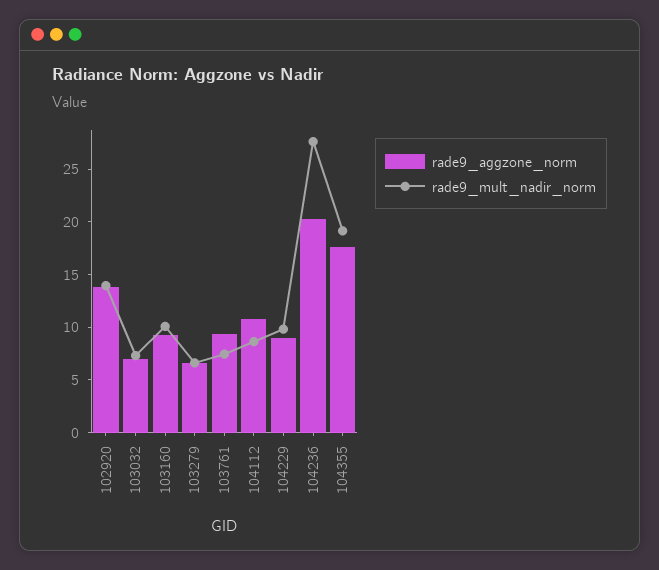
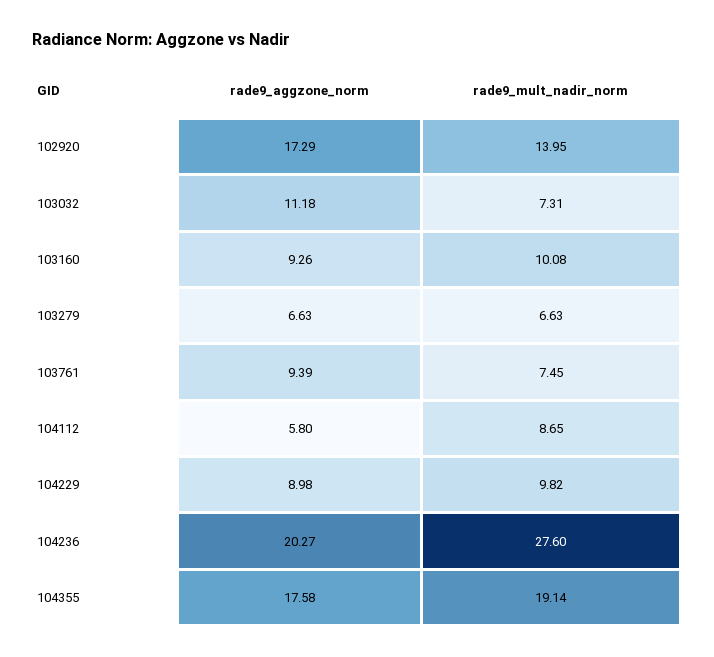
  {
    "rade9_aggzone_norm": {
-     "102920": 14,
+     "102920": 17.29,
-     "103032": 7,
+     "103032": 11.18,
      "103160": 9.26,
      "103279": 6.63,
      "103761": 9.39,
-     "104112": 11,
+     "104112": 5.8,
      "104229": 8.98,
      "104236": 20.27,
      "104355": 17.58
    },
    "rade9_mult_nadir_norm": {
      "102920": 13.95,
      "103032": 7.31,
      "103160": 10.08,
      "103279": 6.63,
      "103761": 7.45,
      "104112": 8.65,
      "104229": 9.82,
      "104236": 27.6,
      "104355": 19.14
    }
  }

